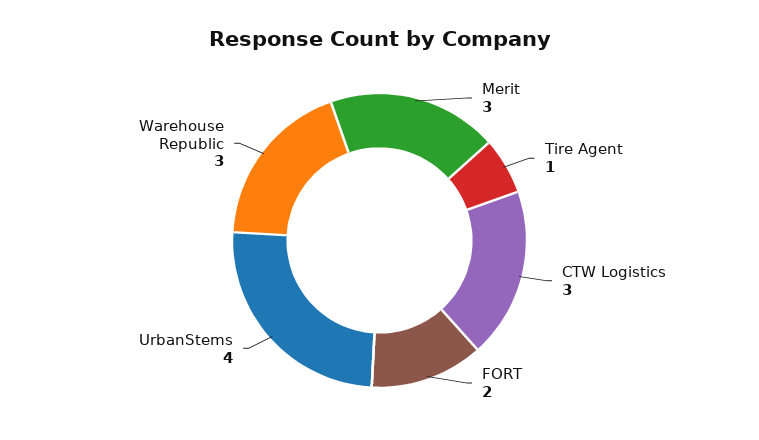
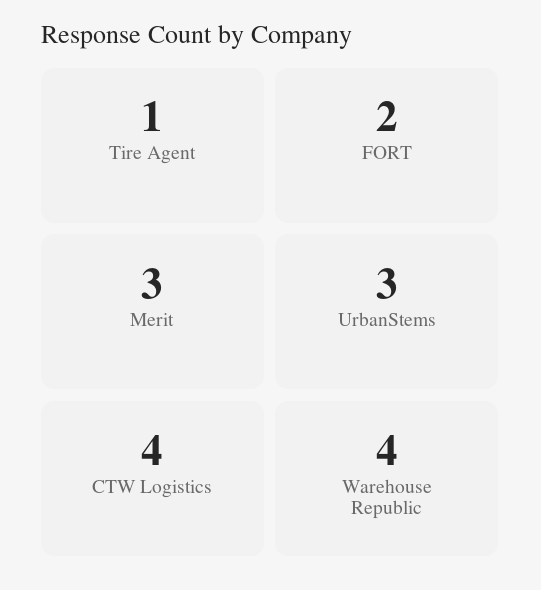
  {
    "Merit": 3,
    "Tire Agent": 1,
-   "CTW Logistics": 3,
+   "CTW Logistics": 4,
    "FORT": 2,
-   "UrbanStems": 4,
+   "UrbanStems": 3,
-   "Warehouse Republic": 3
+   "Warehouse Republic": 4
  }

